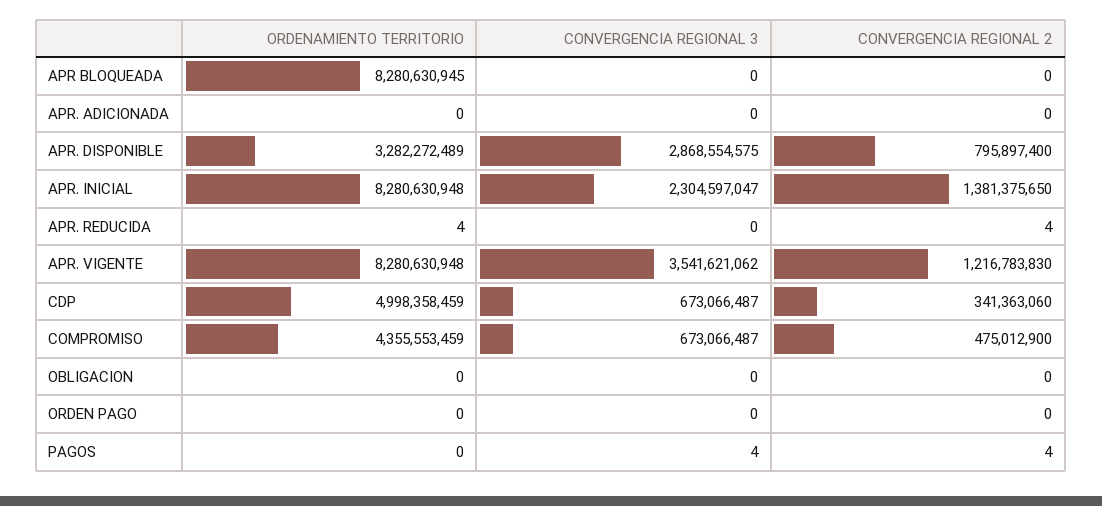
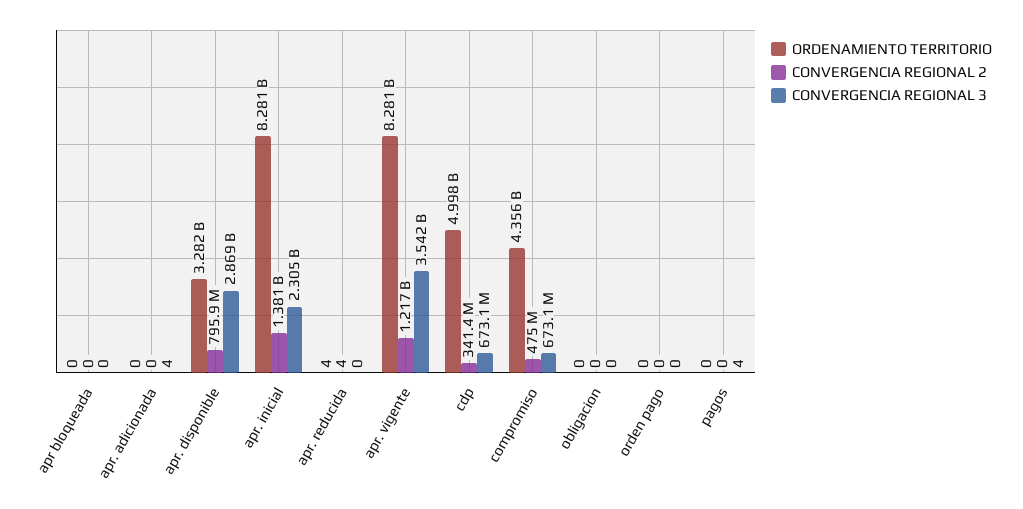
  {
    "ORDENAMIENTO TERRITORIO": {
-     "APR BLOQUEADA": 8280630945,
+     "APR BLOQUEADA": 0,
      "APR. ADICIONADA": 0,
      "APR. DISPONIBLE": 3282272489,
      "APR. INICIAL": 8280630948,
      "APR. REDUCIDA": 4,
      "APR. VIGENTE": 8280630948,
      "CDP": 4998358459,
      "COMPROMISO": 4355553459,
      "OBLIGACION": 0,
      "ORDEN PAGO": 0,
      "PAGOS": 0
    },
    "CONVERGENCIA REGIONAL 3": {
      "APR BLOQUEADA": 0,
-     "APR. ADICIONADA": 0,
+     "APR. ADICIONADA": 4,
      "APR. DISPONIBLE": 2868554575,
      "APR. INICIAL": 2304597047,
      "APR. REDUCIDA": 0,
      "APR. VIGENTE": 3541621062,
      "CDP": 673066487,
      "COMPROMISO": 673066487,
      "OBLIGACION": 0,
      "ORDEN PAGO": 0,
      "PAGOS": 4
    },
    "CONVERGENCIA REGIONAL 2": {
      "APR BLOQUEADA": 0,
      "APR. ADICIONADA": 0,
      "APR. DISPONIBLE": 795897400,
      "APR. INICIAL": 1381375650,
      "APR. REDUCIDA": 4,
      "APR. VIGENTE": 1216783830,
      "CDP": 341363060,
      "COMPROMISO": 475012900,
      "OBLIGACION": 0,
      "ORDEN PAGO": 0,
-     "PAGOS": 4
+     "PAGOS": 0
    }
  }

